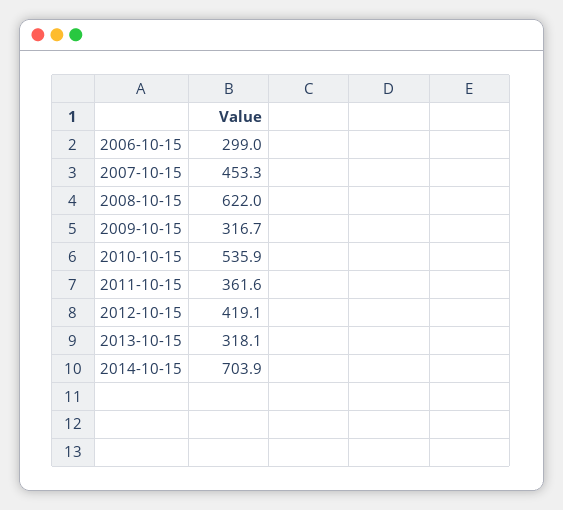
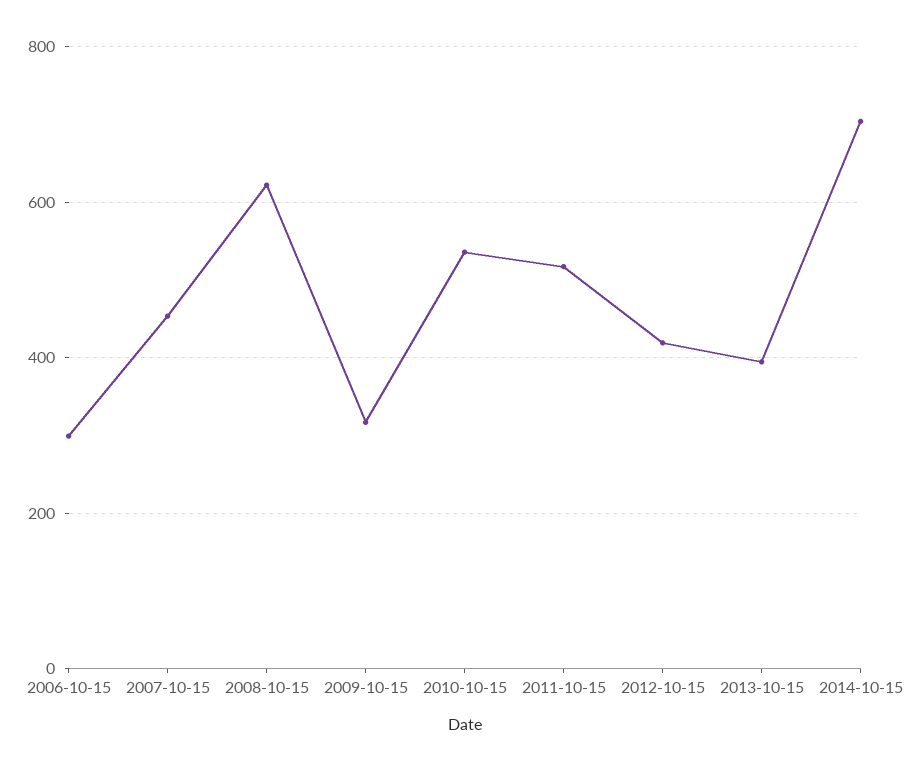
  {
    "2006-10-15": 299,
    "2007-10-15": 453.3,
    "2008-10-15": 622,
    "2009-10-15": 316.7,
    "2010-10-15": 535.9,
-   "2011-10-15": 361.6,
+   "2011-10-15": 520,
    "2012-10-15": 419.1,
-   "2013-10-15": 318.1,
+   "2013-10-15": 400,
    "2014-10-15": 703.9
  }

